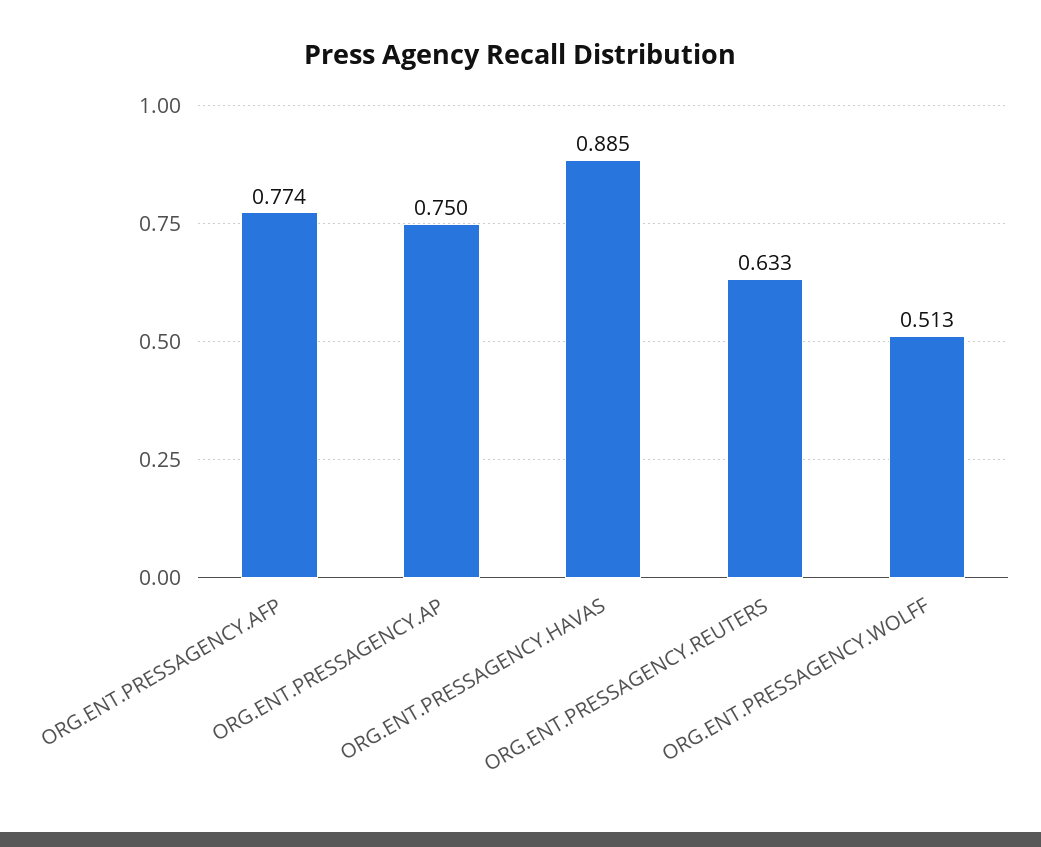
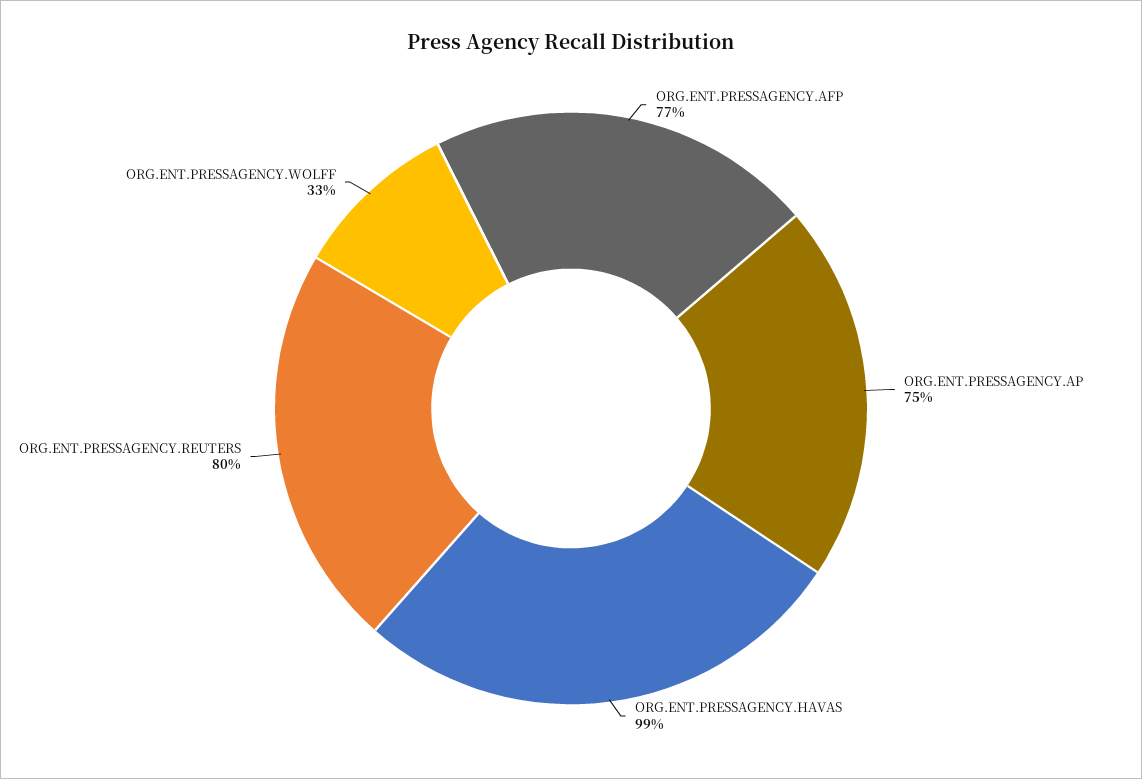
  {
    "ORG.ENT.PRESSAGENCY.AFP": 0.774,
    "ORG.ENT.PRESSAGENCY.AP": 0.75,
-   "ORG.ENT.PRESSAGENCY.HAVAS": 0.885,
+   "ORG.ENT.PRESSAGENCY.HAVAS": 0.99,
-   "ORG.ENT.PRESSAGENCY.REUTERS": 0.633,
+   "ORG.ENT.PRESSAGENCY.REUTERS": 0.8,
-   "ORG.ENT.PRESSAGENCY.WOLFF": 0.513
+   "ORG.ENT.PRESSAGENCY.WOLFF": 0.33
  }

